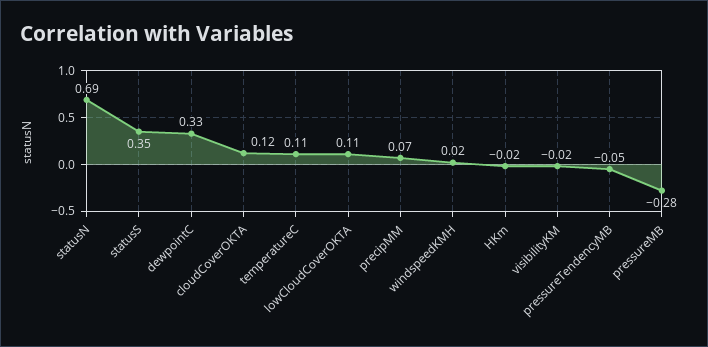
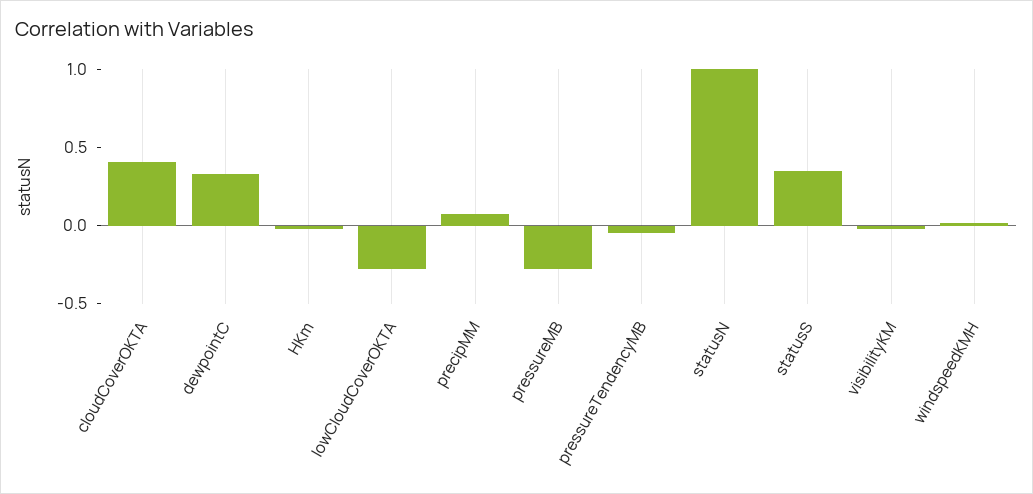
  {
-   "statusN": 0.69,
+   "statusN": 1,
    "statusS": 0.35,
    "dewpointC": 0.33,
-   "cloudCoverOKTA": 0.12,
+   "cloudCoverOKTA": 0.4,
-   "temperatureC": 0.11,
-   "lowCloudCoverOKTA": 0.11,
+   "lowCloudCoverOKTA": -0.3,
    "precipMM": 0.07,
    "windspeedKMH": 0.02,
    "HKm": -0.02,
    "visibilityKM": -0.02,
    "pressureTendencyMB": -0.05,
    "pressureMB": -0.28
  }

